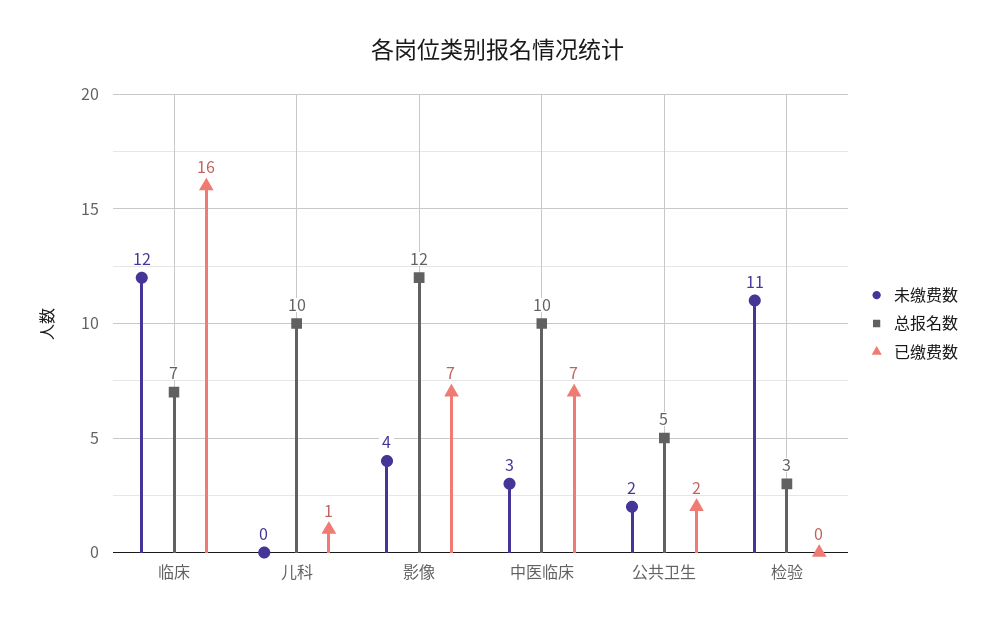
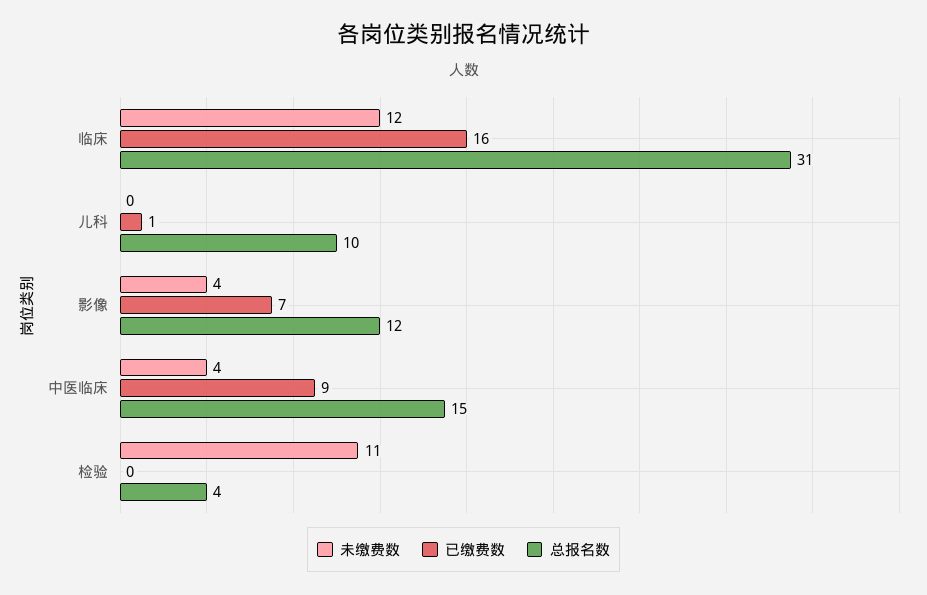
  {
    "未缴费数": {
      "临床": 12,
      "儿科": 0,
      "影像": 4,
-     "中医临床": 3,
+     "中医临床": 4,
-     "公共卫生": 2,
      "检验": 11
    },
    "总报名数": {
-     "临床": 7,
+     "临床": 31,
      "儿科": 10,
      "影像": 12,
-     "中医临床": 10,
+     "中医临床": 15,
-     "公共卫生": 5,
-     "检验": 3
+     "检验": 4
    },
    "已缴费数": {
      "临床": 16,
      "儿科": 1,
      "影像": 7,
-     "中医临床": 7,
+     "中医临床": 9,
-     "公共卫生": 2,
      "检验": 0
    }
  }

